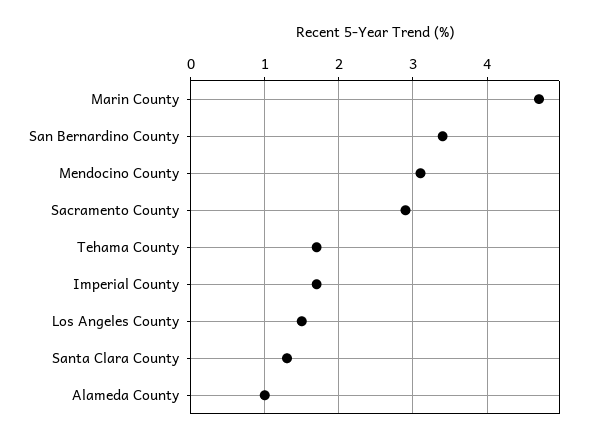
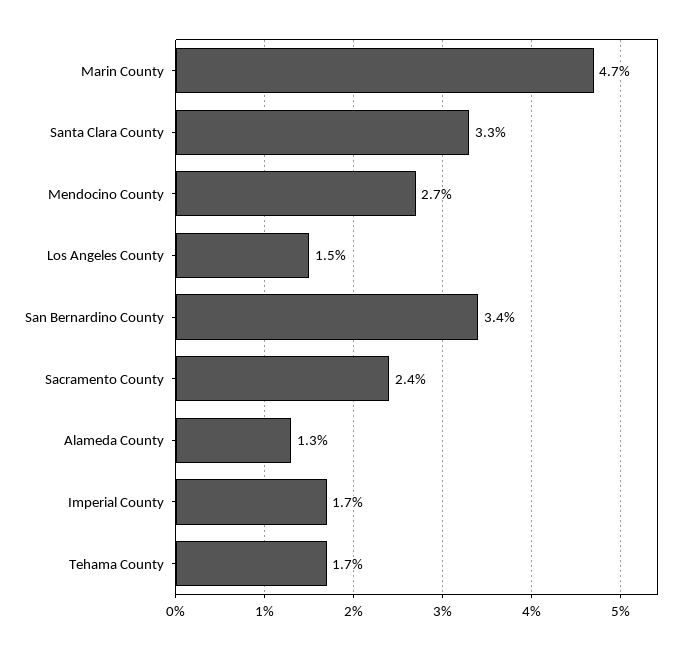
  {
    "Marin County": 4.7,
    "San Bernardino County": 3.4,
-   "Mendocino County": 3.1,
+   "Mendocino County": 2.7,
-   "Sacramento County": 2.9,
+   "Sacramento County": 2.4,
    "Tehama County": 1.7,
    "Imperial County": 1.7,
    "Los Angeles County": 1.5,
-   "Santa Clara County": 1.3,
+   "Santa Clara County": 3.3,
-   "Alameda County": 1
+   "Alameda County": 1.3
  }

